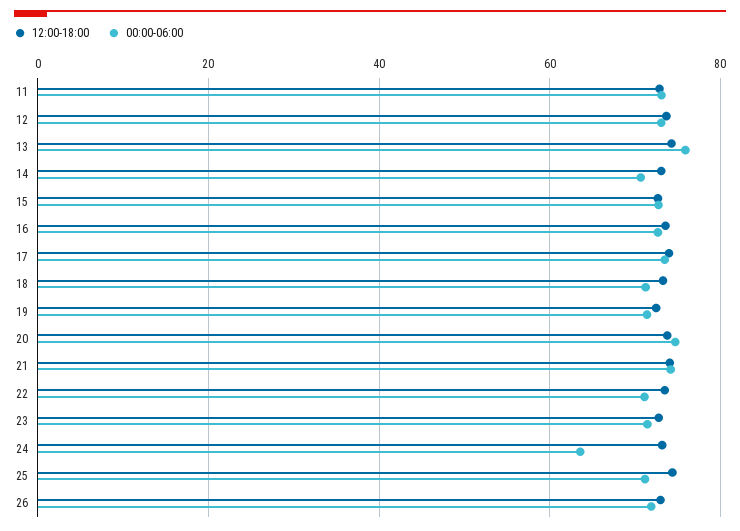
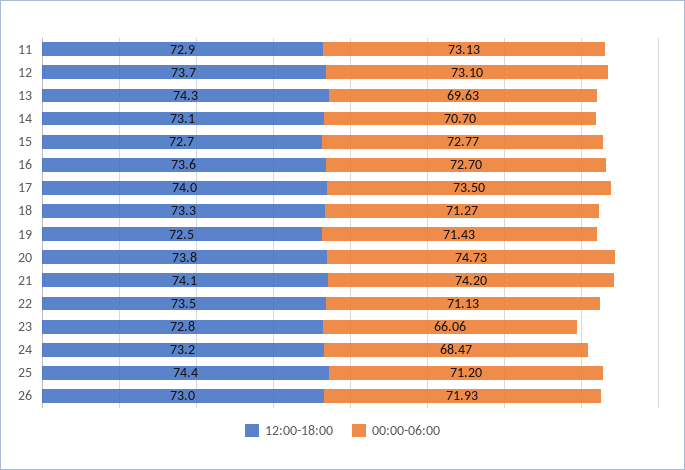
  {
    "12:00-18:00": {
      "11": 72.9,
      "12": 73.7,
      "13": 74.3,
      "14": 73.1,
      "15": 72.7,
      "16": 73.6,
      "17": 74,
      "18": 73.3,
      "19": 72.5,
      "20": 73.8,
      "21": 74.1,
      "22": 73.5,
      "23": 72.8,
      "24": 73.2,
      "25": 74.4,
      "26": 73
    },
    "00:00-06:00": {
      "11": 73.13,
      "12": 73.1,
-     "13": 76,
+     "13": 69.63,
      "14": 70.7,
      "15": 72.77,
      "16": 72.7,
      "17": 73.5,
      "18": 71.27,
      "19": 71.43,
      "20": 74.73,
      "21": 74.2,
      "22": 71.13,
-     "23": 72,
+     "23": 66.06,
-     "24": 64,
+     "24": 68.47,
      "25": 71.2,
      "26": 71.93
    }
  }

